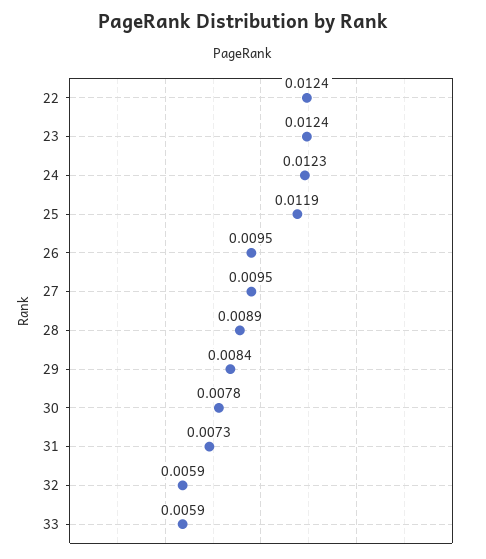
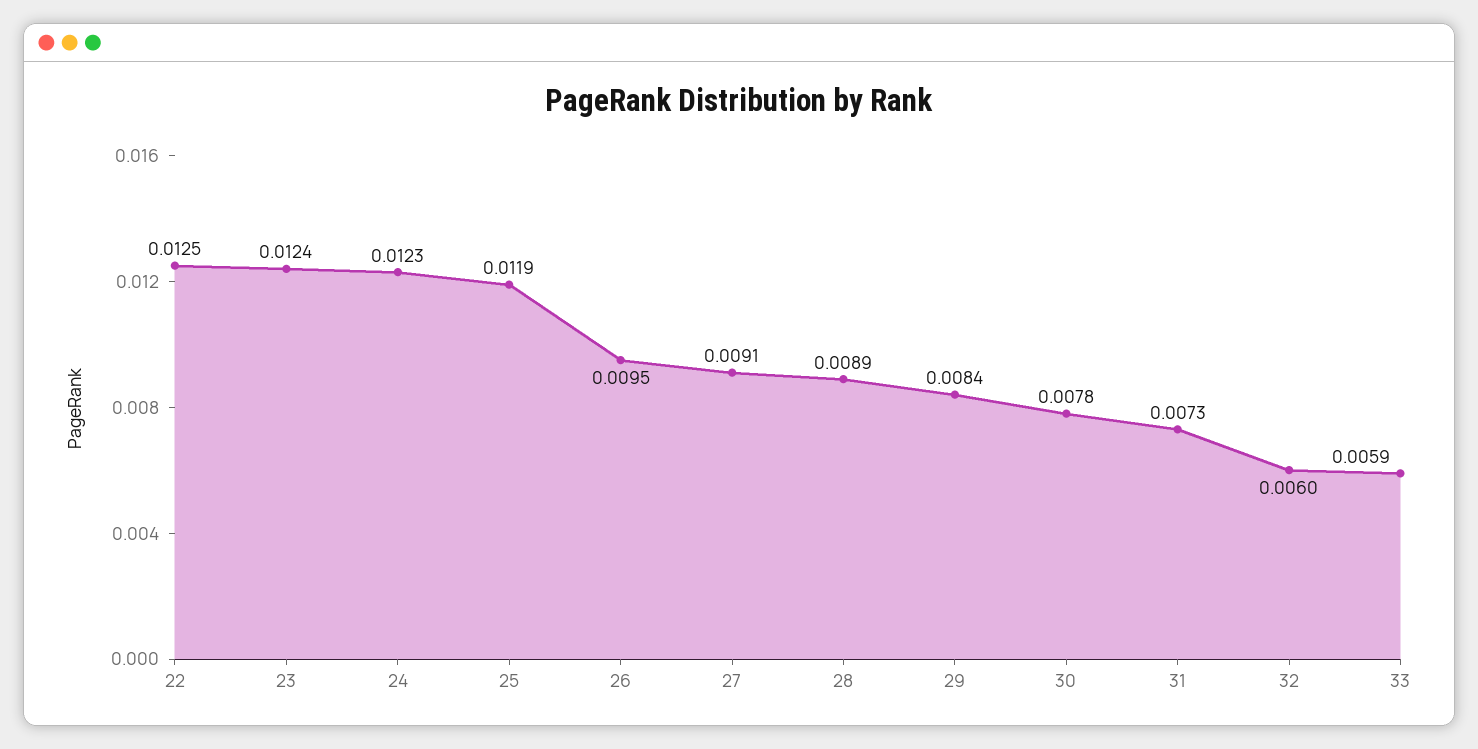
  {
-   "22": 0.0124,
+   "22": 0.0125,
    "23": 0.0124,
    "24": 0.0123,
    "25": 0.0119,
    "26": 0.0095,
-   "27": 0.0095,
+   "27": 0.0091,
    "28": 0.0089,
    "29": 0.0084,
    "30": 0.0078,
    "31": 0.0073,
-   "32": 0.0059,
+   "32": 0.006,
    "33": 0.0059
  }

